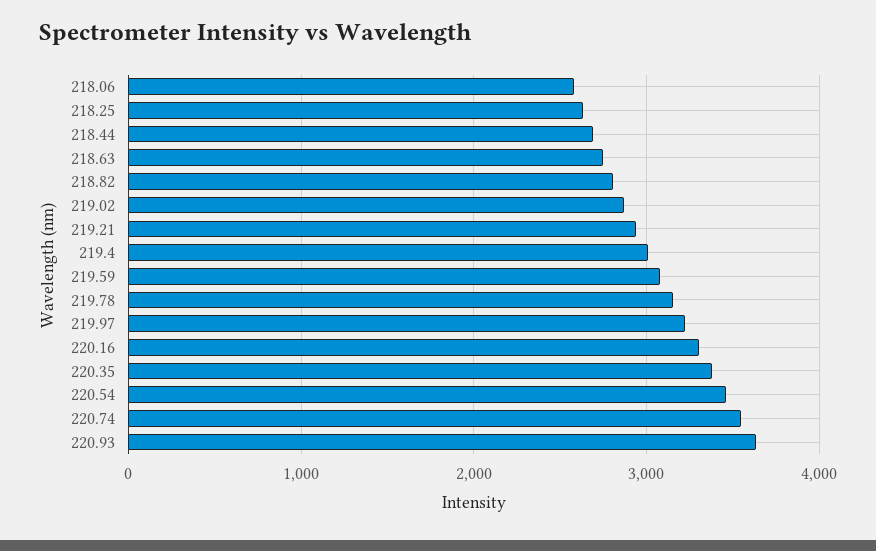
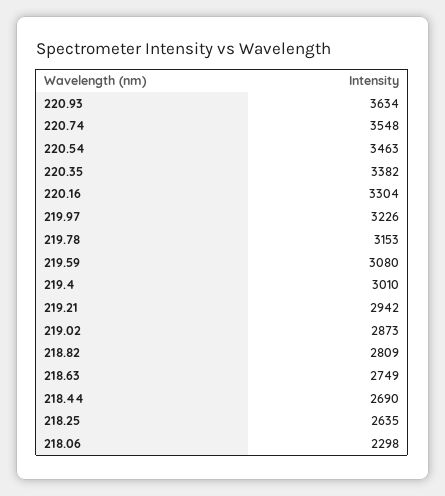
  {
-   "218.06": 2600,
+   "218.06": 2298,
    "218.25": 2635,
    "218.44": 2690,
    "218.63": 2749,
    "218.82": 2809,
    "219.02": 2873,
    "219.21": 2942,
    "219.4": 3010,
    "219.59": 3080,
    "219.78": 3153,
    "219.97": 3226,
    "220.16": 3304,
    "220.35": 3382,
    "220.54": 3463,
    "220.74": 3548,
    "220.93": 3634
  }

